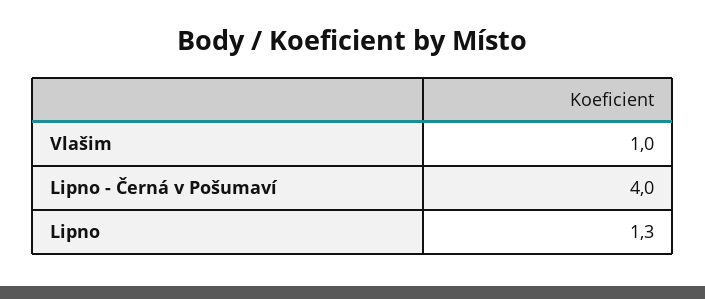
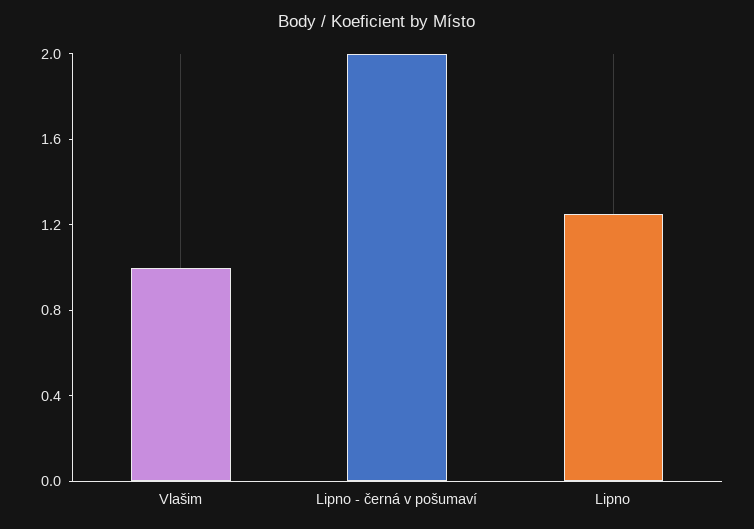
  {
    "Vlašim": 1,
-   "Lipno - Černá v Pošumaví": 4,
+   "Lipno - Černá v Pošumaví": 2,
    "Lipno": 1.3
  }

